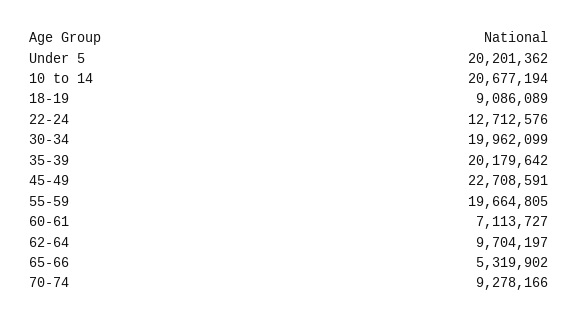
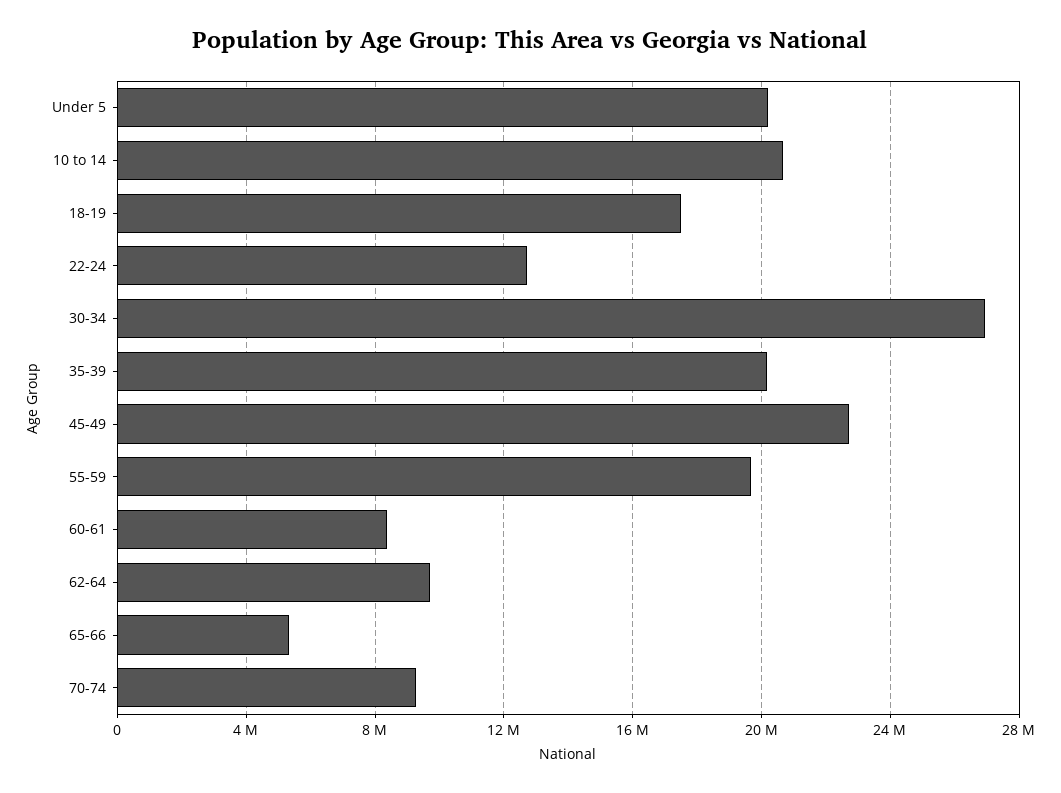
  {
    "Under 5": 20201362,
    "10 to 14": 20677194,
-   "18-19": 9086089,
+   "18-19": 17500000,
    "22-24": 12712576,
-   "30-34": 19962099,
+   "30-34": 27000000,
    "35-39": 20179642,
    "45-49": 22708591,
    "55-59": 19664805,
-   "60-61": 7113727,
+   "60-61": 8500000,
    "62-64": 9704197,
    "65-66": 5319902,
    "70-74": 9278166
  }

